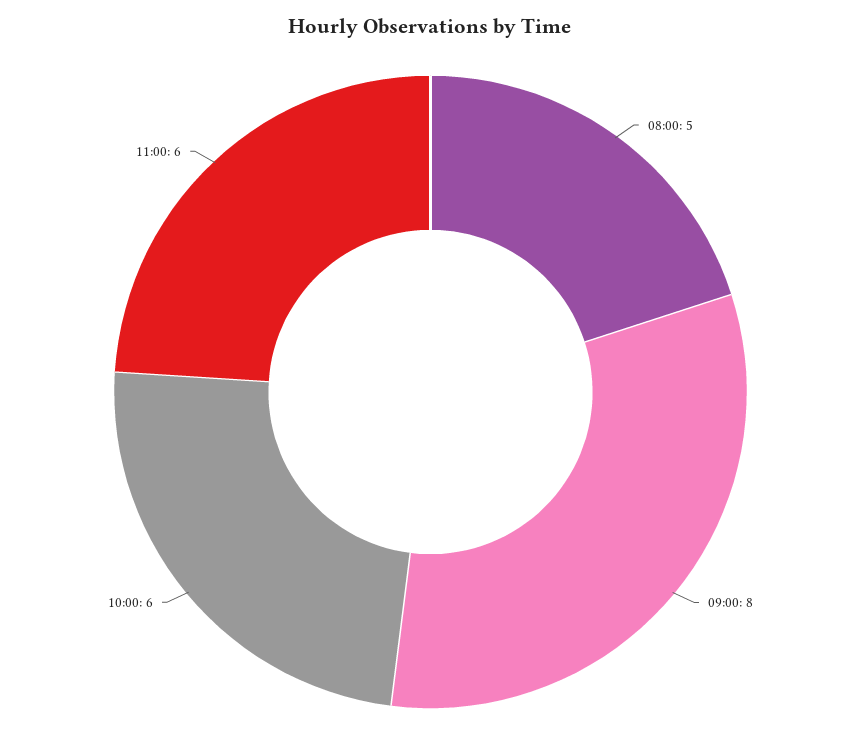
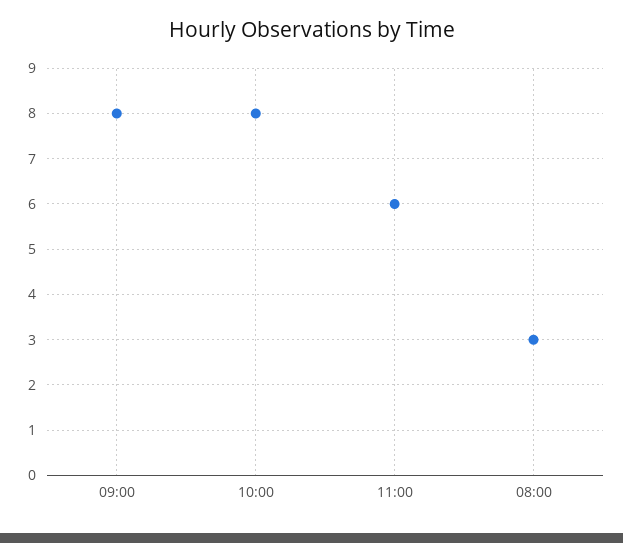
  {
-   "08:00": 5,
+   "08:00": 3,
    "09:00": 8,
-   "10:00": 6,
+   "10:00": 8,
    "11:00": 6
  }

